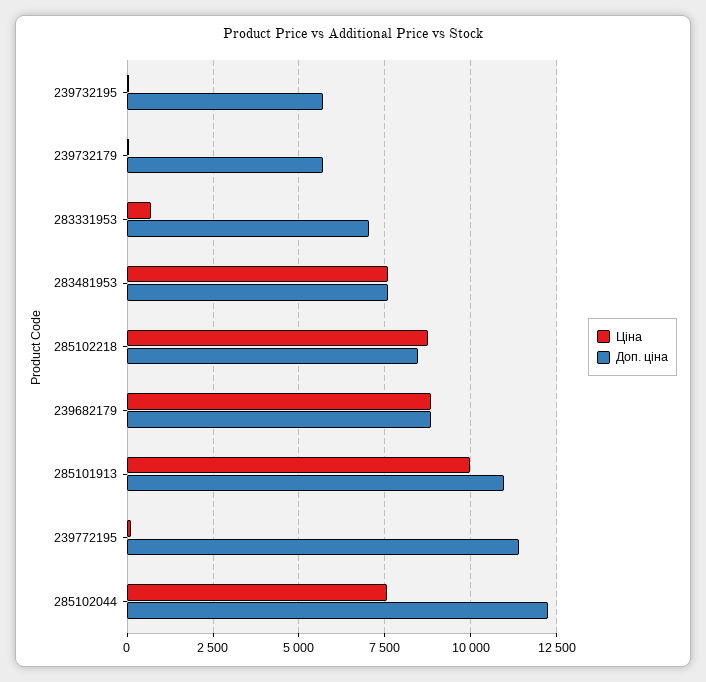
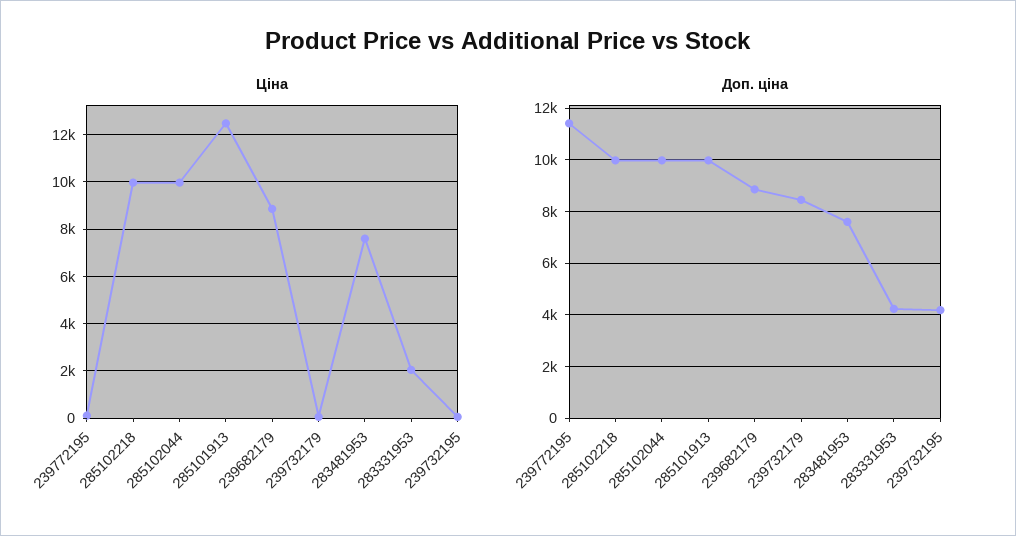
  {
    "Ціна": {
      "239732195": 0,
      "239732179": 0,
-     "283331953": 750,
+     "283331953": 2000,
      "283481953": 7500,
-     "285102218": 8750,
+     "285102218": 10000,
      "239682179": 8750,
-     "285101913": 10000,
+     "285101913": 12500,
      "239772195": 0,
-     "285102044": 7500
+     "285102044": 10000
    },
    "Доп. ціна": {
-     "239732195": 5750,
+     "239732195": 4250,
-     "239732179": 5750,
+     "239732179": 8500,
-     "283331953": 7000,
+     "283331953": 4250,
      "283481953": 7500,
-     "285102218": 8500,
+     "285102218": 10000,
      "239682179": 8750,
-     "285101913": 11000,
+     "285101913": 10000,
      "239772195": 11500,
-     "285102044": 12250
+     "285102044": 10000
    }
  }

